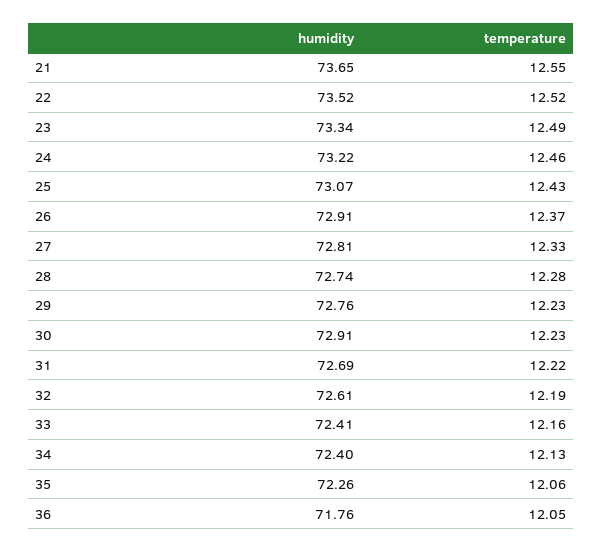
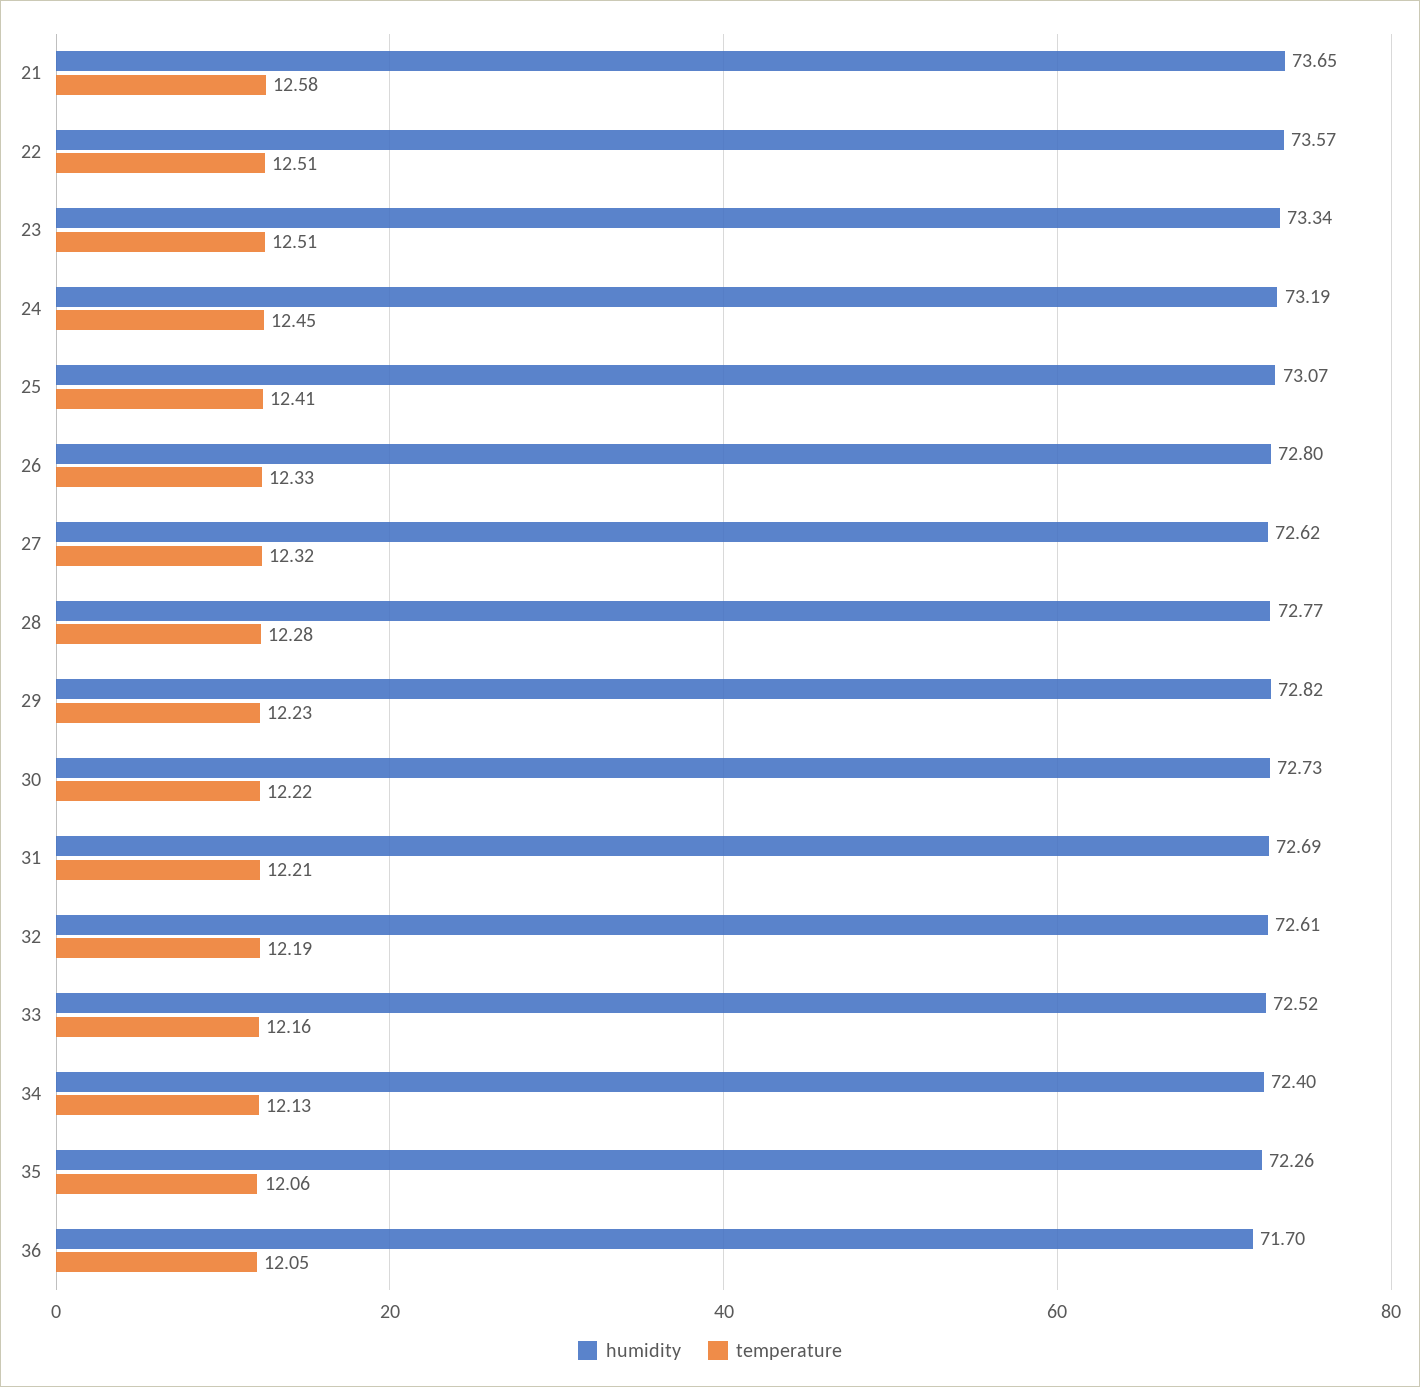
  {
    "humidity": {
      "21": 73.65,
-     "22": 73.52,
+     "22": 73.57,
      "23": 73.34,
-     "24": 73.22,
+     "24": 73.19,
      "25": 73.07,
-     "26": 72.91,
+     "26": 72.8,
-     "27": 72.81,
+     "27": 72.62,
-     "28": 72.74,
+     "28": 72.77,
-     "29": 72.76,
+     "29": 72.82,
-     "30": 72.91,
+     "30": 72.73,
      "31": 72.69,
      "32": 72.61,
-     "33": 72.41,
+     "33": 72.52,
      "34": 72.4,
      "35": 72.26,
-     "36": 71.76
+     "36": 71.7
    },
    "temperature": {
-     "21": 12.55,
+     "21": 12.58,
-     "22": 12.52,
+     "22": 12.51,
-     "23": 12.49,
+     "23": 12.51,
-     "24": 12.46,
+     "24": 12.45,
-     "25": 12.43,
+     "25": 12.41,
-     "26": 12.37,
+     "26": 12.33,
-     "27": 12.33,
+     "27": 12.32,
      "28": 12.28,
      "29": 12.23,
-     "30": 12.23,
+     "30": 12.22,
-     "31": 12.22,
+     "31": 12.21,
      "32": 12.19,
      "33": 12.16,
      "34": 12.13,
      "35": 12.06,
      "36": 12.05
    }
  }

